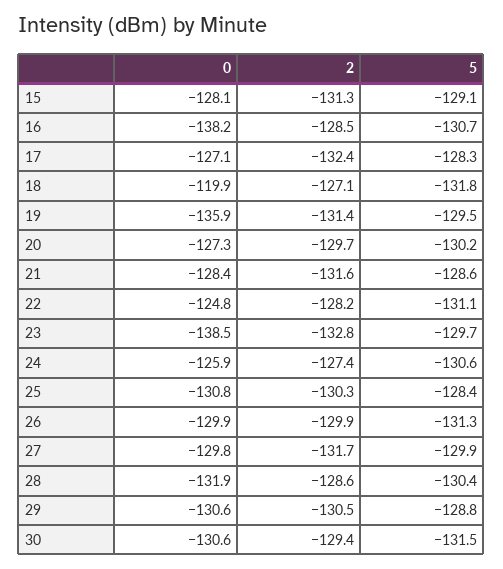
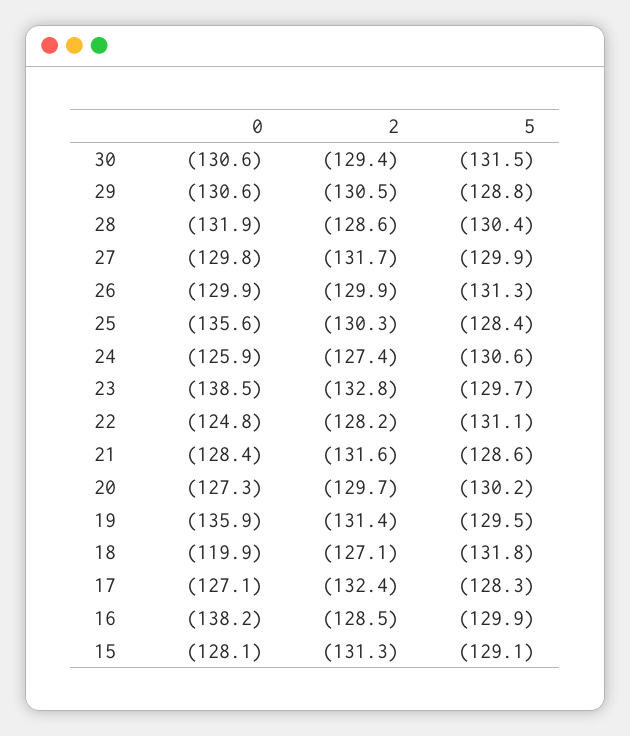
  {
    "0": {
      "15": -128.1,
      "16": -138.2,
      "17": -127.1,
      "18": -119.9,
      "19": -135.9,
      "20": -127.3,
      "21": -128.4,
      "22": -124.8,
      "23": -138.5,
      "24": -125.9,
-     "25": -130.8,
+     "25": -135.6,
      "26": -129.9,
      "27": -129.8,
      "28": -131.9,
      "29": -130.6,
      "30": -130.6
    },
    "2": {
      "15": -131.3,
      "16": -128.5,
      "17": -132.4,
      "18": -127.1,
      "19": -131.4,
      "20": -129.7,
      "21": -131.6,
      "22": -128.2,
      "23": -132.8,
      "24": -127.4,
      "25": -130.3,
      "26": -129.9,
      "27": -131.7,
      "28": -128.6,
      "29": -130.5,
      "30": -129.4
    },
    "5": {
      "15": -129.1,
-     "16": -130.7,
+     "16": -129.9,
      "17": -128.3,
      "18": -131.8,
      "19": -129.5,
      "20": -130.2,
      "21": -128.6,
      "22": -131.1,
      "23": -129.7,
      "24": -130.6,
      "25": -128.4,
      "26": -131.3,
      "27": -129.9,
      "28": -130.4,
      "29": -128.8,
      "30": -131.5
    }
  }

